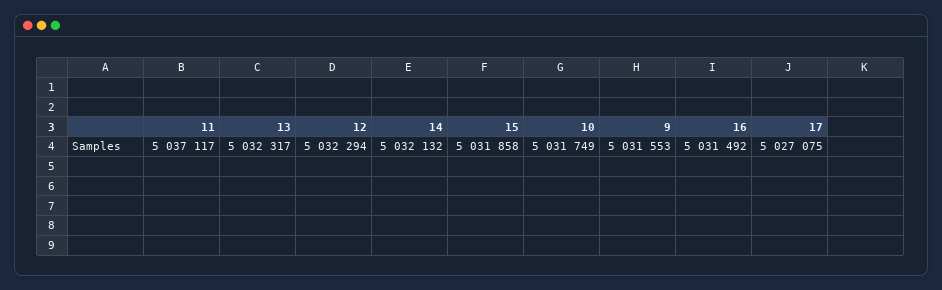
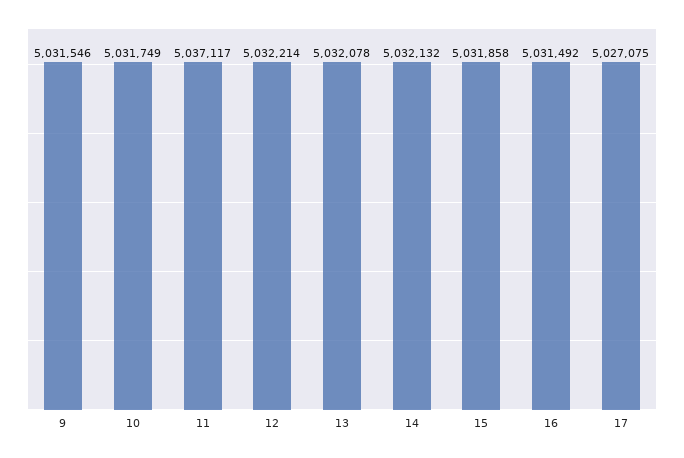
  {
    "11": 5037117,
-   "13": 5032317,
+   "13": 5032078,
-   "12": 5032294,
+   "12": 5032214,
    "14": 5032132,
    "15": 5031858,
    "10": 5031749,
-   "9": 5031553,
+   "9": 5031546,
    "16": 5031492,
    "17": 5027075
  }

